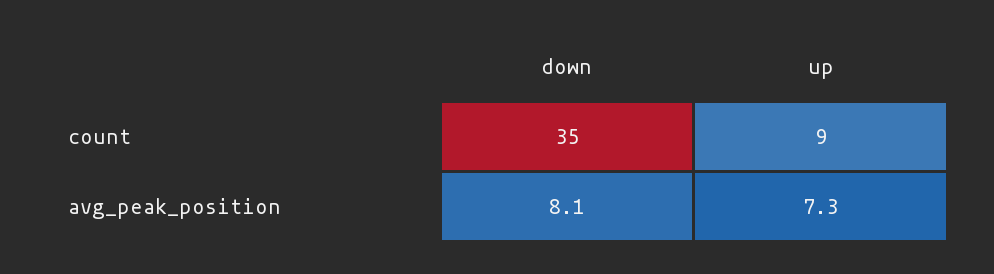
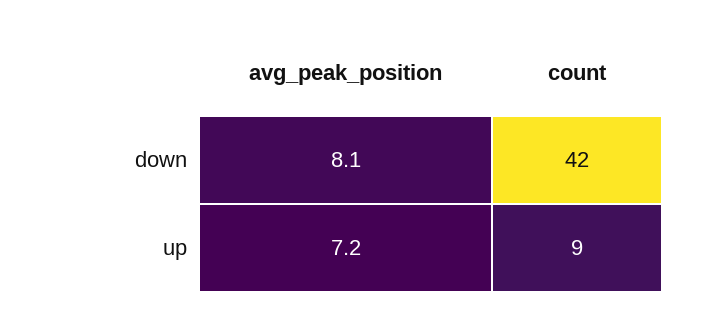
  {
    "down": {
-     "count": 35,
+     "count": 42,
      "avg_peak_position": 8.1
    },
    "up": {
      "count": 9,
-     "avg_peak_position": 7.3
+     "avg_peak_position": 7.2
    }
  }

